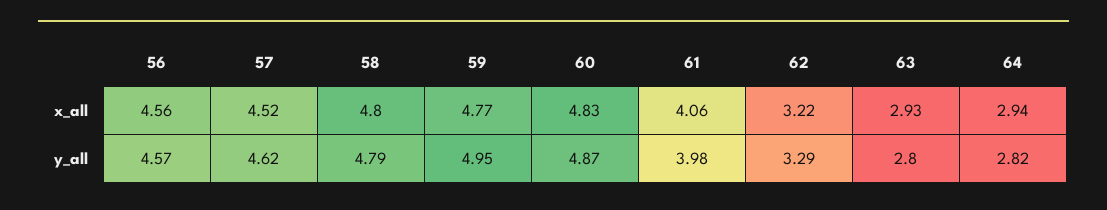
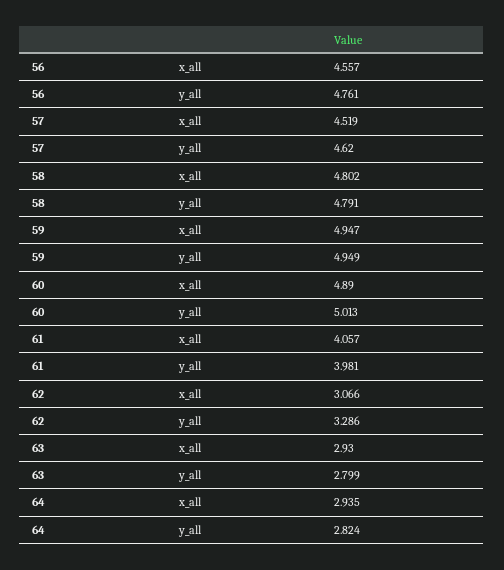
  {
    "56": {
      "x_all": 4.557,
-     "y_all": 4.57
+     "y_all": 4.761
    },
    "57": {
      "x_all": 4.519,
      "y_all": 4.62
    },
    "58": {
      "x_all": 4.802,
      "y_all": 4.791
    },
    "59": {
-     "x_all": 4.77,
+     "x_all": 4.947,
      "y_all": 4.949
    },
    "60": {
-     "x_all": 4.83,
+     "x_all": 4.89,
-     "y_all": 4.87
+     "y_all": 5.013
    },
    "61": {
      "x_all": 4.057,
      "y_all": 3.981
    },
    "62": {
-     "x_all": 3.22,
+     "x_all": 3.066,
      "y_all": 3.286
    },
    "63": {
      "x_all": 2.93,
      "y_all": 2.799
    },
    "64": {
      "x_all": 2.935,
      "y_all": 2.824
    }
  }

